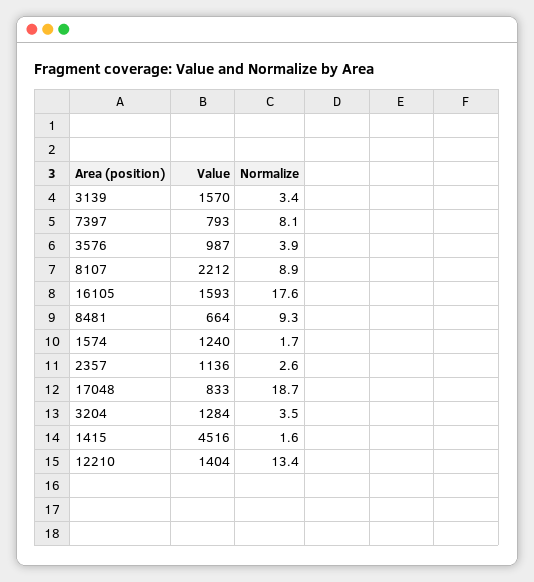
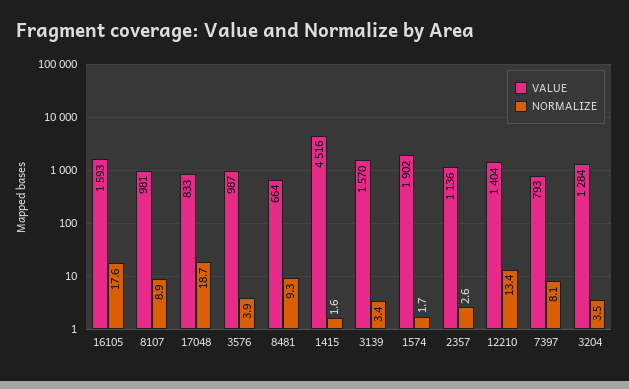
  {
    "Value": {
      "3139": 1570,
      "7397": 793,
      "3576": 987,
-     "8107": 2212,
+     "8107": 981,
      "16105": 1593,
      "8481": 664,
-     "1574": 1240,
+     "1574": 1902,
      "2357": 1136,
      "17048": 833,
      "3204": 1284,
      "1415": 4516,
      "12210": 1404
    },
    "Normalize": {
      "3139": 3.4,
      "7397": 8.1,
      "3576": 3.9,
      "8107": 8.9,
      "16105": 17.6,
      "8481": 9.3,
      "1574": 1.7,
      "2357": 2.6,
      "17048": 18.7,
      "3204": 3.5,
      "1415": 1.6,
      "12210": 13.4
    }
  }

